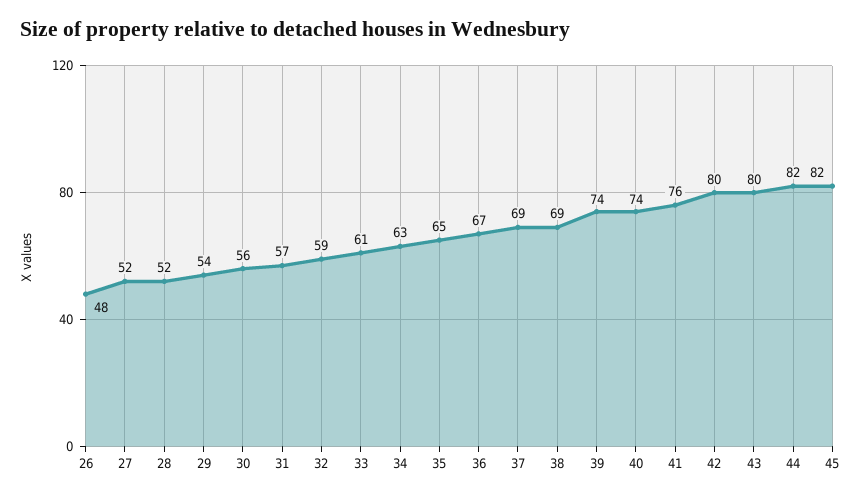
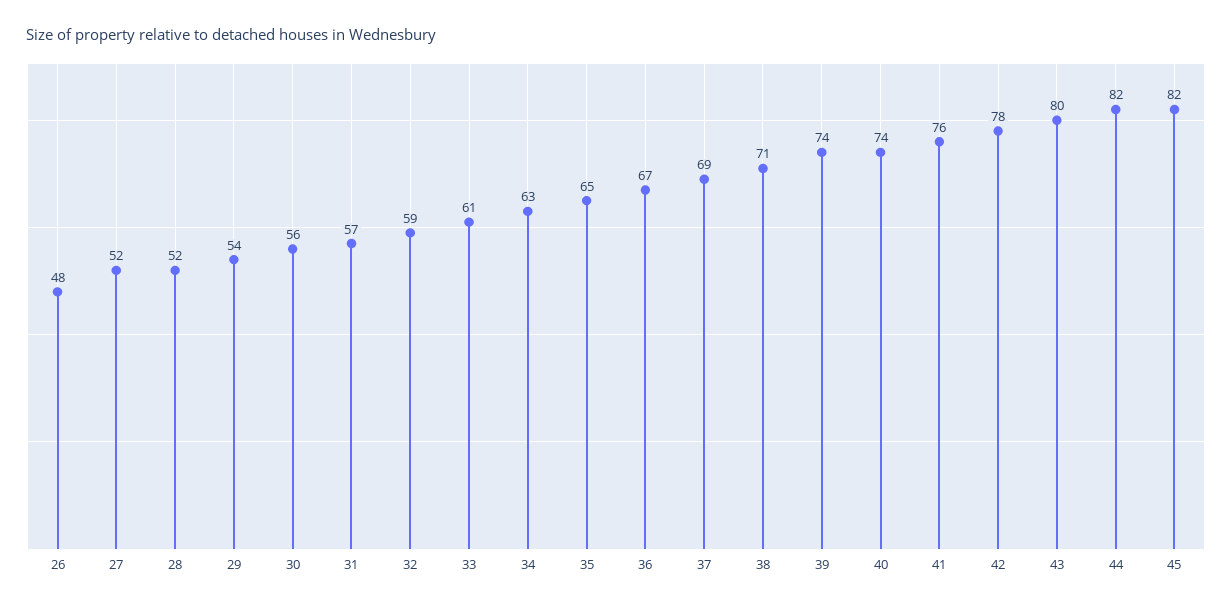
  {
    "26": 48,
    "27": 52,
    "28": 52,
    "29": 54,
    "30": 56,
    "31": 57,
    "32": 59,
    "33": 61,
    "34": 63,
    "35": 65,
    "36": 67,
    "37": 69,
-   "38": 69,
+   "38": 71,
    "39": 74,
    "40": 74,
    "41": 76,
-   "42": 80,
+   "42": 78,
    "43": 80,
    "44": 82,
    "45": 82
  }

